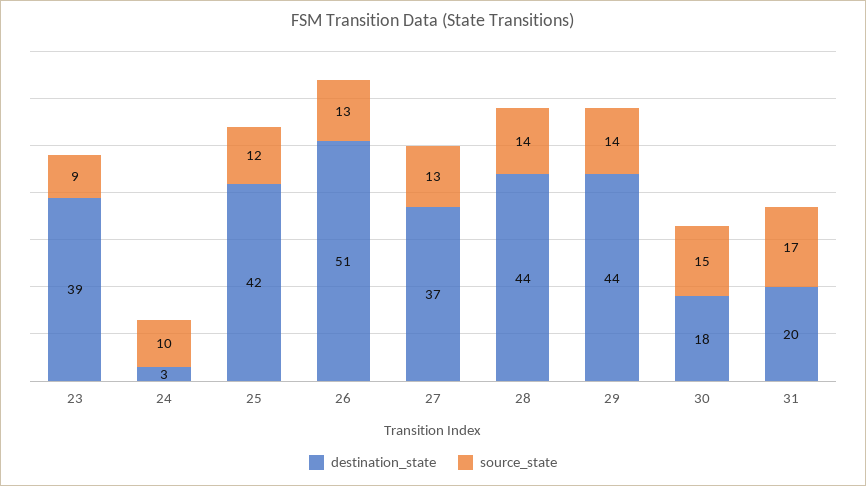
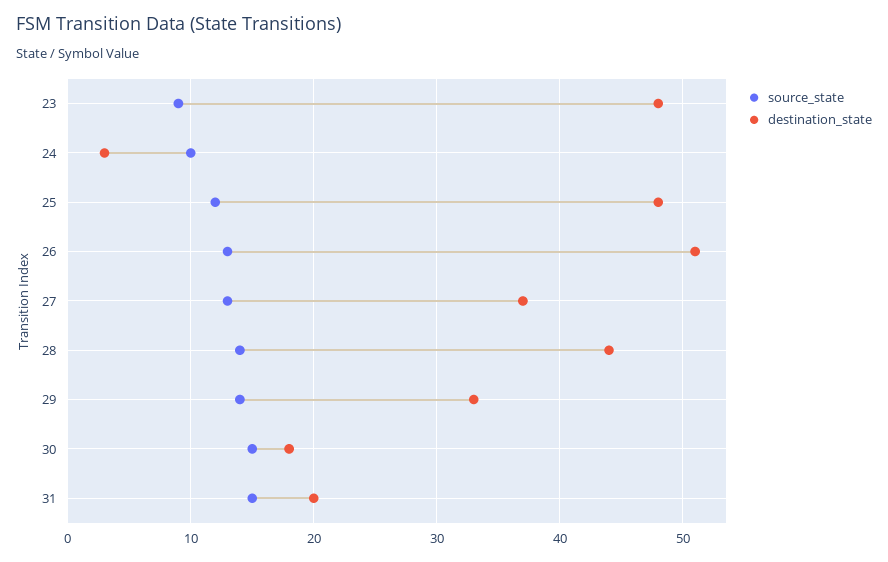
  {
    "destination_state": {
-     "23": 39,
+     "23": 48,
      "24": 3,
-     "25": 42,
+     "25": 48,
      "26": 51,
      "27": 37,
      "28": 44,
-     "29": 44,
+     "29": 33,
      "30": 18,
      "31": 20
    },
    "source_state": {
      "23": 9,
      "24": 10,
      "25": 12,
      "26": 13,
      "27": 13,
      "28": 14,
      "29": 14,
      "30": 15,
-     "31": 17
+     "31": 15
    }
  }

